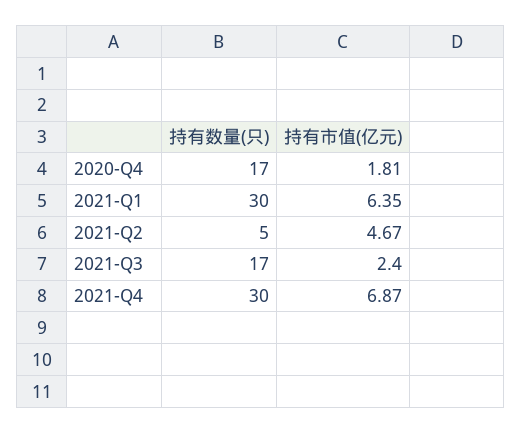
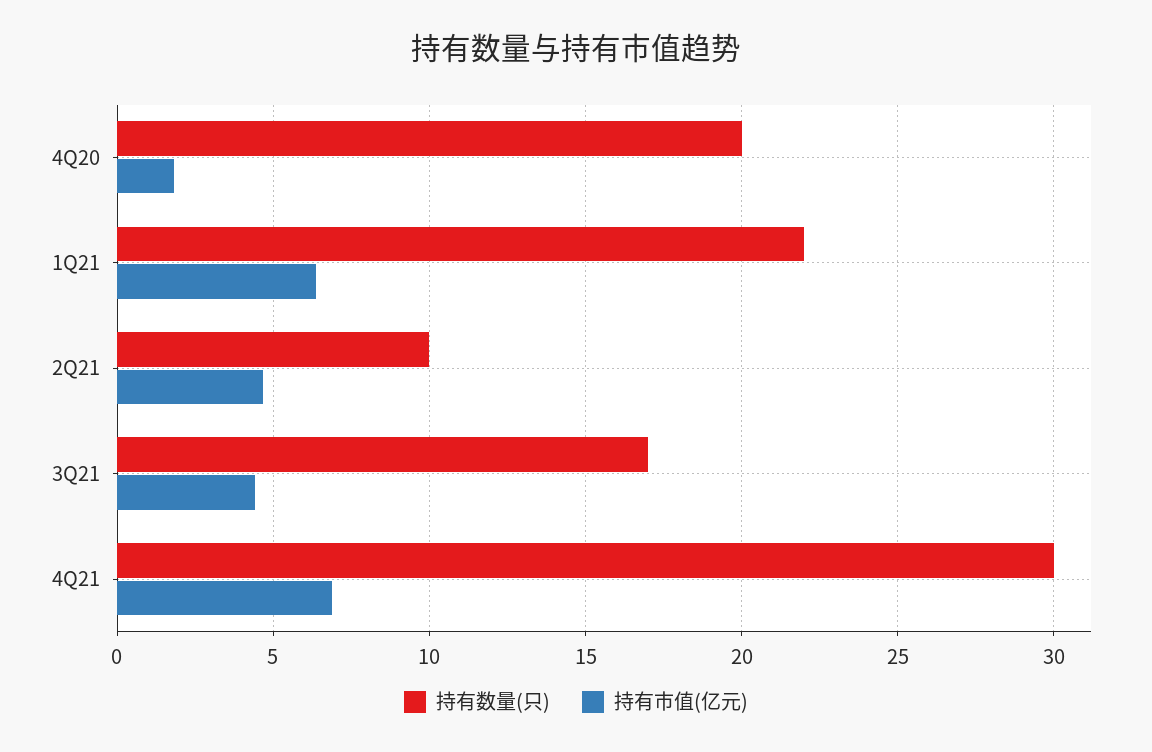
  {
    "持有数量(只)": {
-     "2020-Q4": 17,
+     "2020-Q4": 20,
-     "2021-Q1": 30,
+     "2021-Q1": 22,
-     "2021-Q2": 5,
+     "2021-Q2": 10,
      "2021-Q3": 17,
      "2021-Q4": 30
    },
    "持有市值(亿元)": {
      "2020-Q4": 1.81,
      "2021-Q1": 6.35,
      "2021-Q2": 4.67,
-     "2021-Q3": 2.4,
+     "2021-Q3": 4.5,
      "2021-Q4": 6.87
    }
  }

